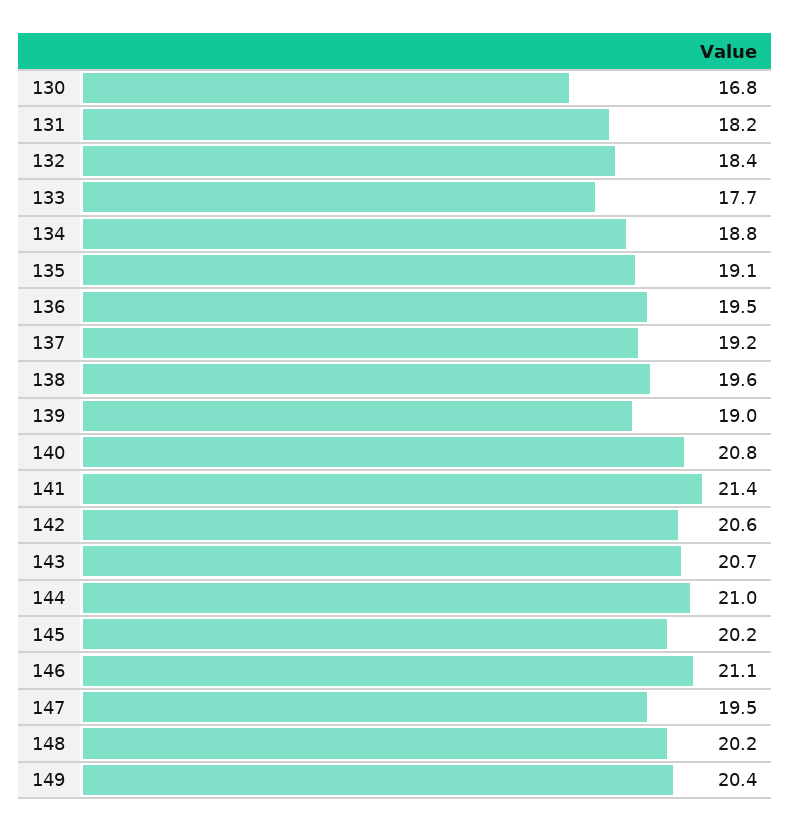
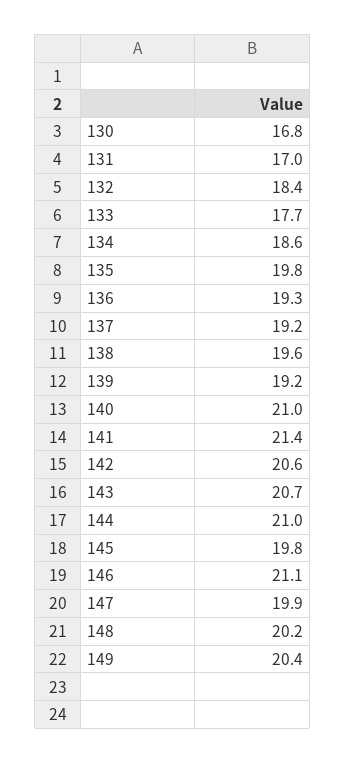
  {
    "130": 16.8,
-   "131": 18.2,
+   "131": 17,
    "132": 18.4,
    "133": 17.7,
-   "134": 18.8,
+   "134": 18.6,
-   "135": 19.1,
+   "135": 19.8,
-   "136": 19.5,
+   "136": 19.3,
    "137": 19.2,
    "138": 19.6,
-   "139": 19,
+   "139": 19.2,
-   "140": 20.8,
+   "140": 21,
    "141": 21.4,
    "142": 20.6,
    "143": 20.7,
    "144": 21,
-   "145": 20.2,
+   "145": 19.8,
    "146": 21.1,
-   "147": 19.5,
+   "147": 19.9,
    "148": 20.2,
    "149": 20.4
  }

